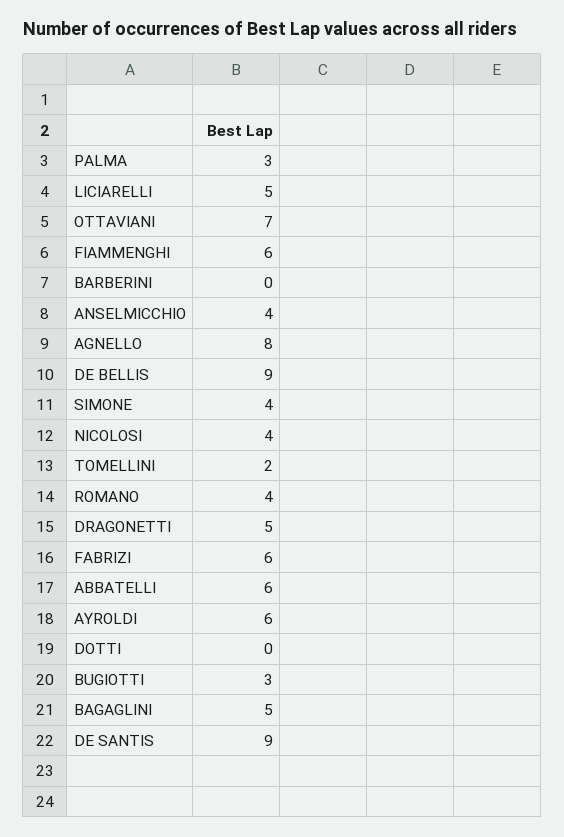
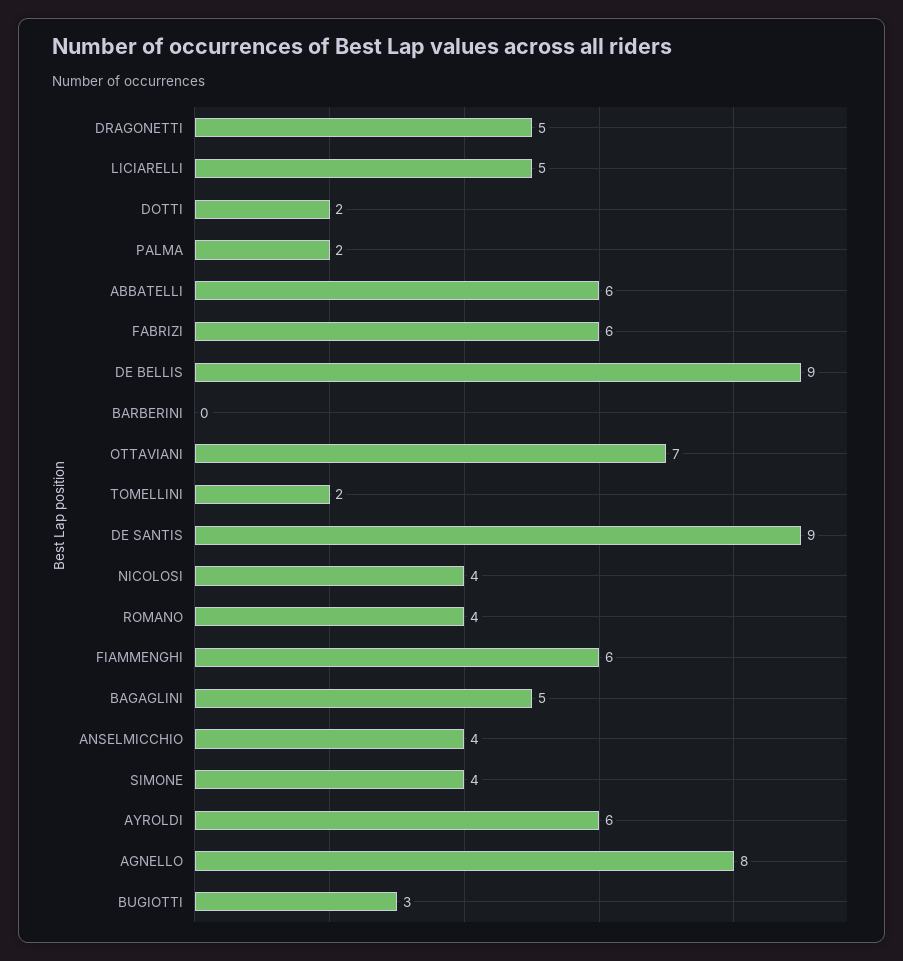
  {
-   "PALMA": 3,
+   "PALMA": 2,
    "LICIARELLI": 5,
    "OTTAVIANI": 7,
    "FIAMMENGHI": 6,
    "BARBERINI": 0,
    "ANSELMICCHIO": 4,
    "AGNELLO": 8,
    "DE BELLIS": 9,
    "SIMONE": 4,
    "NICOLOSI": 4,
    "TOMELLINI": 2,
    "ROMANO": 4,
    "DRAGONETTI": 5,
    "FABRIZI": 6,
    "ABBATELLI": 6,
    "AYROLDI": 6,
-   "DOTTI": 0,
+   "DOTTI": 2,
    "BUGIOTTI": 3,
    "BAGAGLINI": 5,
    "DE SANTIS": 9
  }

